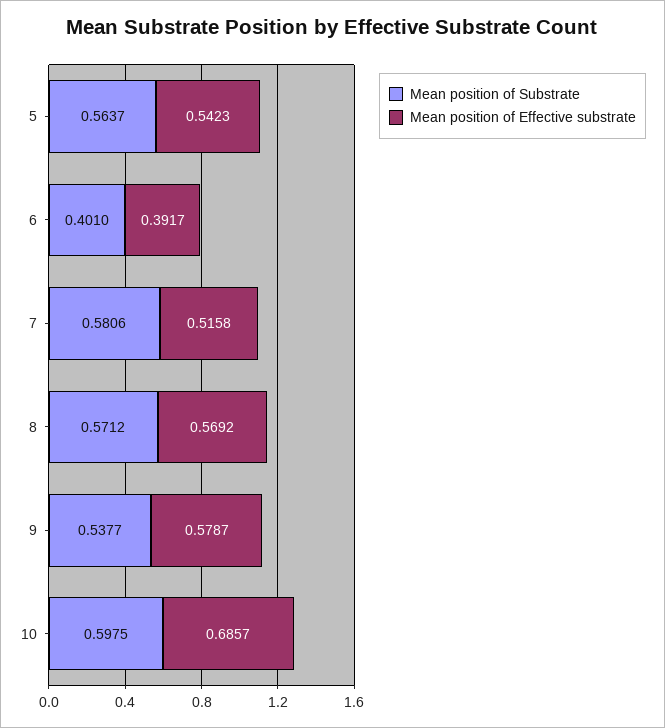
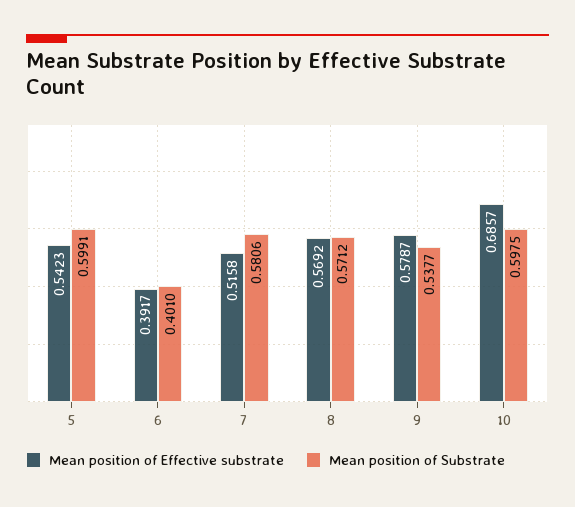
  {
    "Mean position of Substrate": {
-     "5": 0.5637,
+     "5": 0.5991,
      "6": 0.401,
      "7": 0.5806,
      "8": 0.5712,
      "9": 0.5377,
      "10": 0.5975
    },
    "Mean position of Effective substrate": {
      "5": 0.5423,
      "6": 0.3917,
      "7": 0.5158,
      "8": 0.5692,
      "9": 0.5787,
      "10": 0.6857
    }
  }

